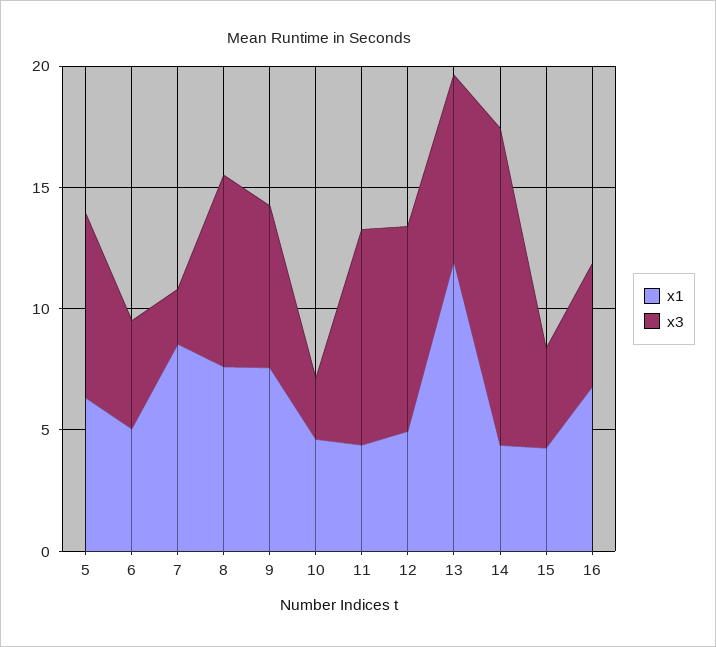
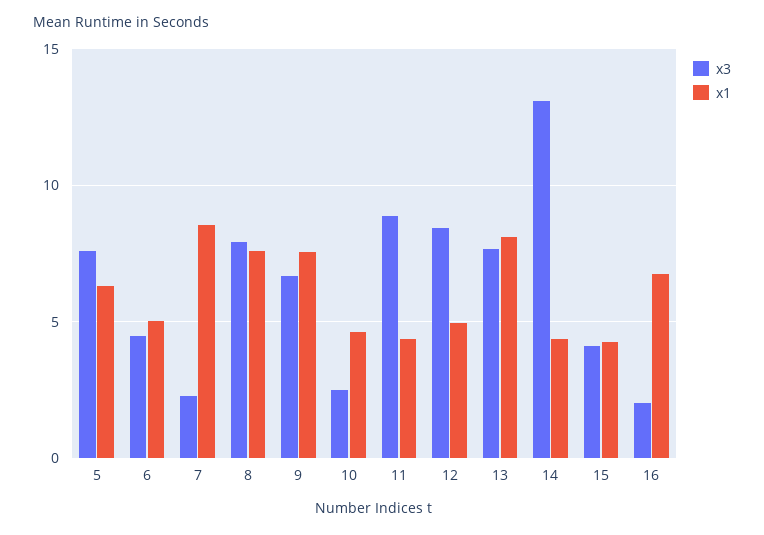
  {
    "x1": {
      "5": 6.5,
      "6": 5,
      "7": 8.5,
      "8": 7.5,
      "9": 7.5,
      "10": 4.5,
      "11": 4.5,
      "12": 5,
-     "13": 12,
+     "13": 8,
      "14": 4.5,
      "15": 4.5,
      "16": 7
    },
    "x3": {
      "5": 7.5,
      "6": 4.5,
      "7": 2.5,
      "8": 8,
      "9": 6.5,
      "10": 2.5,
      "11": 9,
      "12": 8.5,
      "13": 7.5,
      "14": 13,
      "15": 4,
-     "16": 5
+     "16": 2
    }
  }

